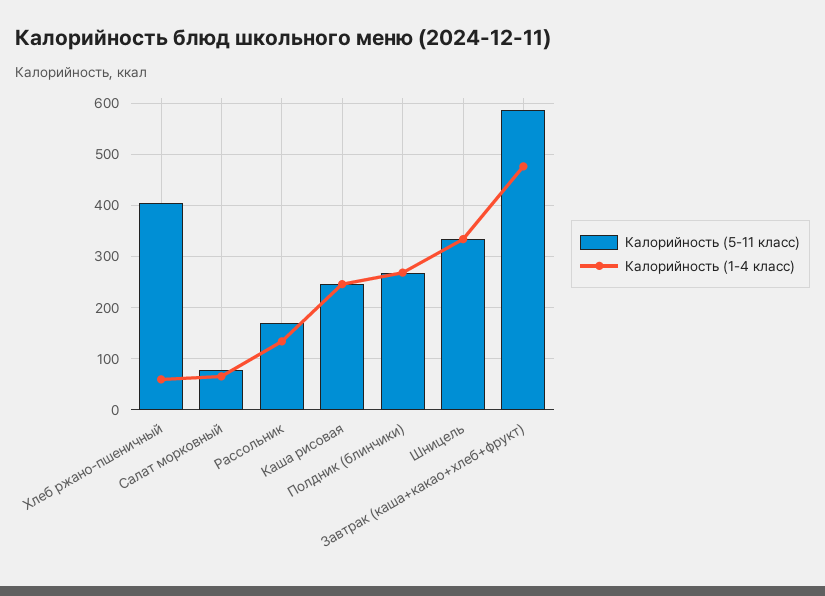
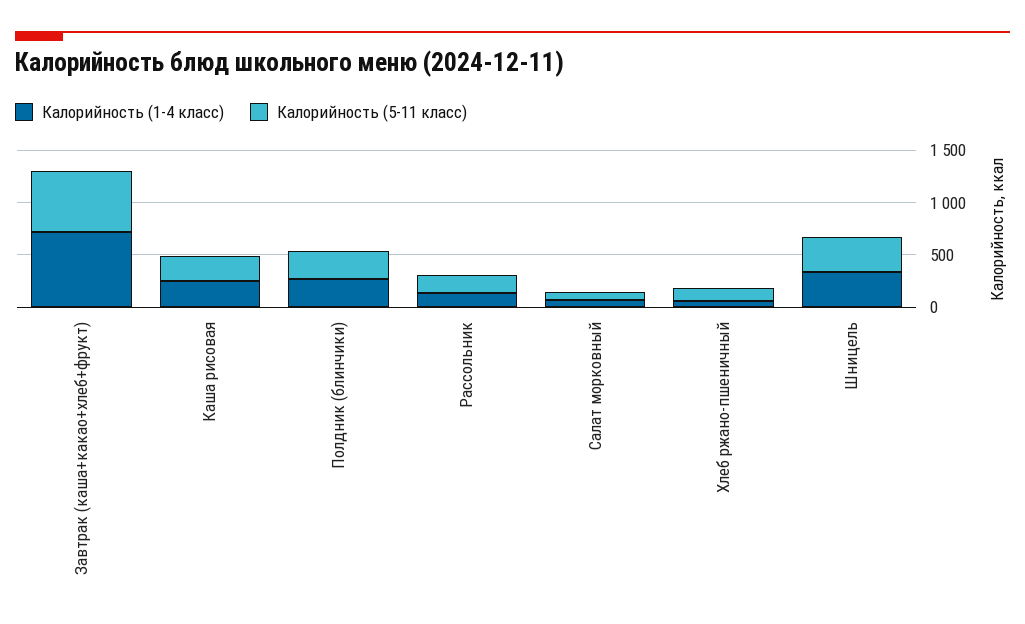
  {
    "Калорийность (5-11 класс)": {
-     "Хлеб ржано-пшеничный": 400,
+     "Хлеб ржано-пшеничный": 100,
      "Салат морковный": 80,
      "Рассольник": 160,
      "Каша рисовая": 240,
      "Полдник (блинчики)": 260,
      "Шницель": 340,
      "Завтрак (каша+какао+хлеб+фрукт)": 580
    },
    "Калорийность (1-4 класс)": {
      "Хлеб ржано-пшеничный": 60,
      "Салат морковный": 60,
      "Рассольник": 140,
      "Каша рисовая": 240,
      "Полдник (блинчики)": 260,
      "Шницель": 340,
-     "Завтрак (каша+какао+хлеб+фрукт)": 480
+     "Завтрак (каша+какао+хлеб+фрукт)": 700
    }
  }

